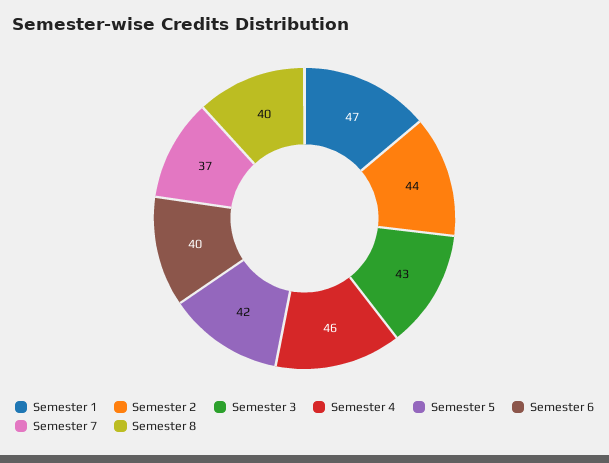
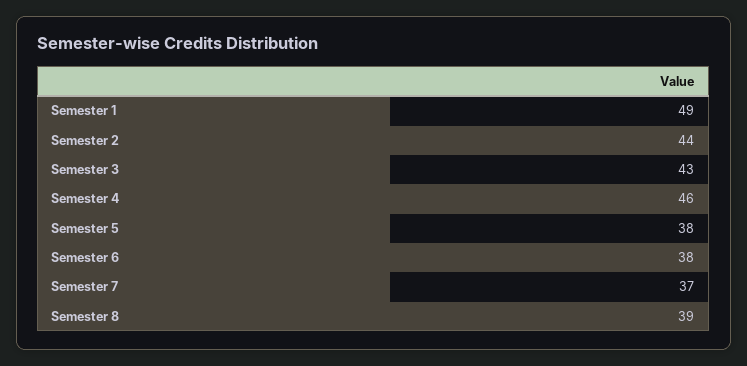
  {
-   "Semester 1": 47,
+   "Semester 1": 49,
    "Semester 2": 44,
    "Semester 3": 43,
    "Semester 4": 46,
-   "Semester 5": 42,
+   "Semester 5": 38,
-   "Semester 6": 40,
+   "Semester 6": 38,
    "Semester 7": 37,
-   "Semester 8": 40
+   "Semester 8": 39
  }

